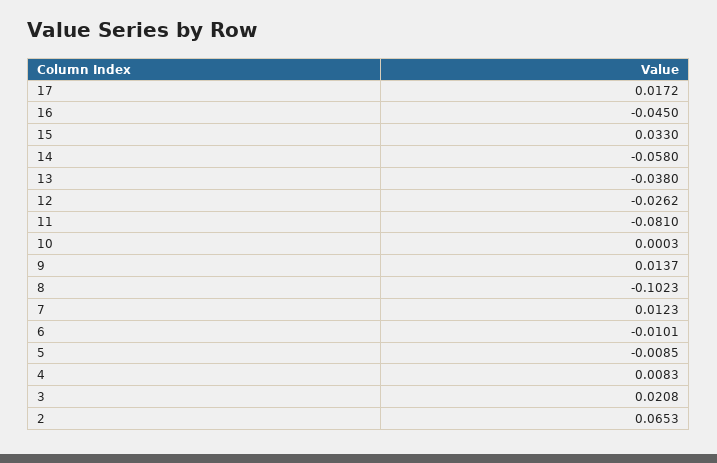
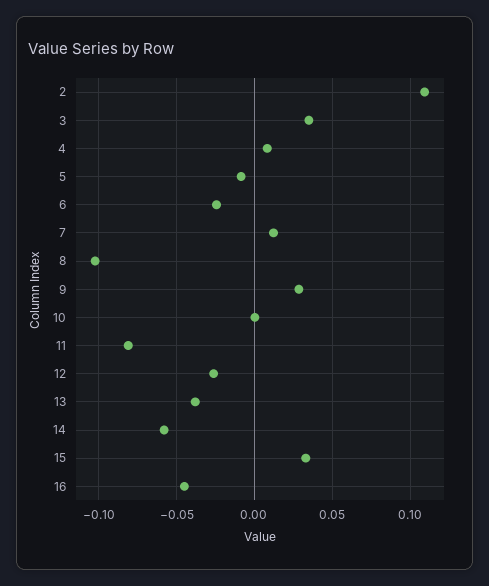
  {
-   "17": 0.0172,
    "16": -0.045,
    "15": 0.033,
    "14": -0.058,
    "13": -0.038,
    "12": -0.0262,
    "11": -0.081,
    "10": 0.0003,
-   "9": 0.0137,
+   "9": 0.03,
    "8": -0.1023,
    "7": 0.0123,
-   "6": -0.0101,
+   "6": -0.025,
    "5": -0.0085,
    "4": 0.0083,
-   "3": 0.0208,
+   "3": 0.035,
-   "2": 0.0653
+   "2": 0.11
  }

